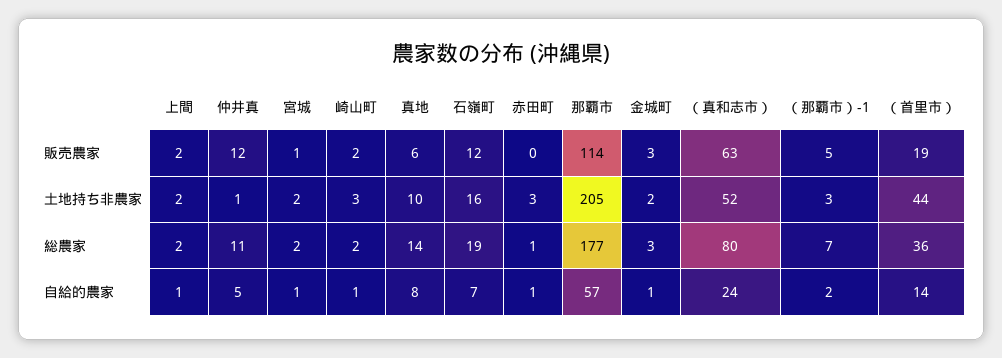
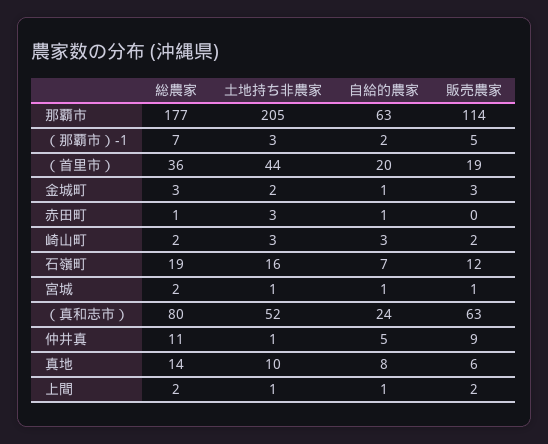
  {
    "上間": {
      "販売農家": 2,
-     "土地持ち非農家": 2,
+     "土地持ち非農家": 1,
      "総農家": 2,
      "自給的農家": 1
    },
    "仲井真": {
-     "販売農家": 12,
+     "販売農家": 9,
      "土地持ち非農家": 1,
      "総農家": 11,
      "自給的農家": 5
    },
    "宮城": {
      "販売農家": 1,
-     "土地持ち非農家": 2,
+     "土地持ち非農家": 1,
      "総農家": 2,
      "自給的農家": 1
    },
    "崎山町": {
      "販売農家": 2,
      "土地持ち非農家": 3,
      "総農家": 2,
-     "自給的農家": 1
+     "自給的農家": 3
    },
    "真地": {
      "販売農家": 6,
      "土地持ち非農家": 10,
      "総農家": 14,
      "自給的農家": 8
    },
    "石嶺町": {
      "販売農家": 12,
      "土地持ち非農家": 16,
      "総農家": 19,
      "自給的農家": 7
    },
    "赤田町": {
      "販売農家": 0,
      "土地持ち非農家": 3,
      "総農家": 1,
      "自給的農家": 1
    },
    "那覇市": {
      "販売農家": 114,
      "土地持ち非農家": 205,
      "総農家": 177,
-     "自給的農家": 57
+     "自給的農家": 63
    },
    "金城町": {
      "販売農家": 3,
      "土地持ち非農家": 2,
      "総農家": 3,
      "自給的農家": 1
    },
    "（真和志市）": {
      "販売農家": 63,
      "土地持ち非農家": 52,
      "総農家": 80,
      "自給的農家": 24
    },
    "（那覇市）-1": {
      "販売農家": 5,
      "土地持ち非農家": 3,
      "総農家": 7,
      "自給的農家": 2
    },
    "（首里市）": {
      "販売農家": 19,
      "土地持ち非農家": 44,
      "総農家": 36,
-     "自給的農家": 14
+     "自給的農家": 20
    }
  }

